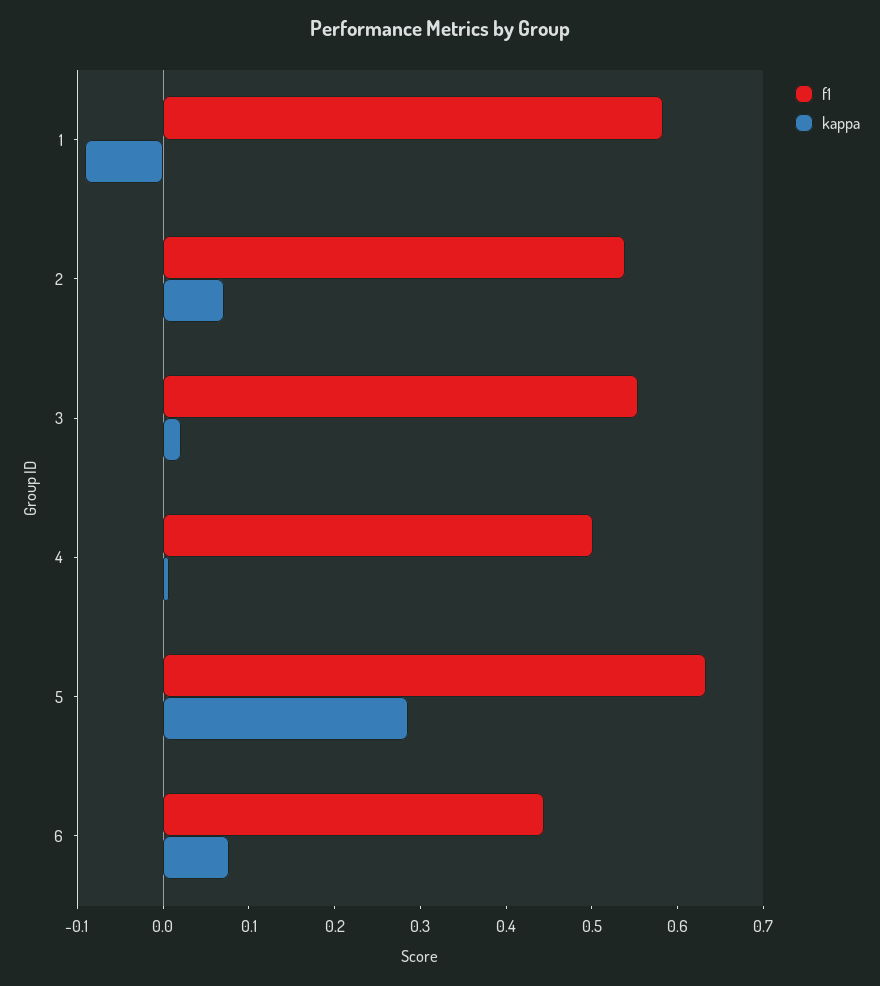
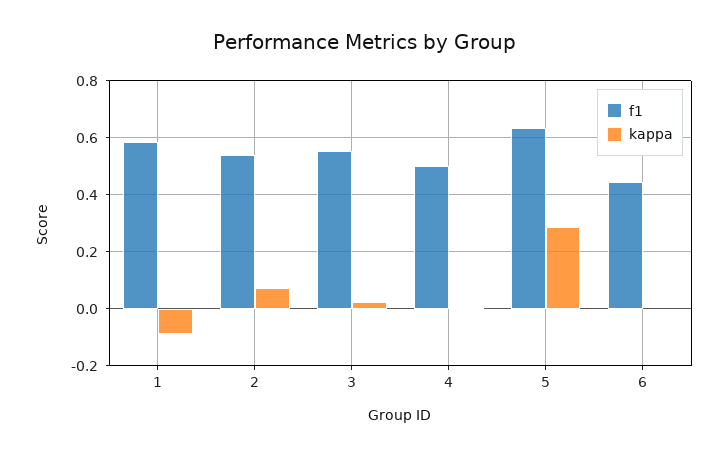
  {
    "f1": {
      "1": 0.58,
      "2": 0.54,
      "3": 0.56,
      "4": 0.5,
      "5": 0.64,
      "6": 0.44
    },
    "kappa": {
      "1": -0.1,
      "2": 0.08,
      "3": 0.02,
      "4": 0,
      "5": 0.28,
-     "6": 0.08
+     "6": 0
    }
  }

